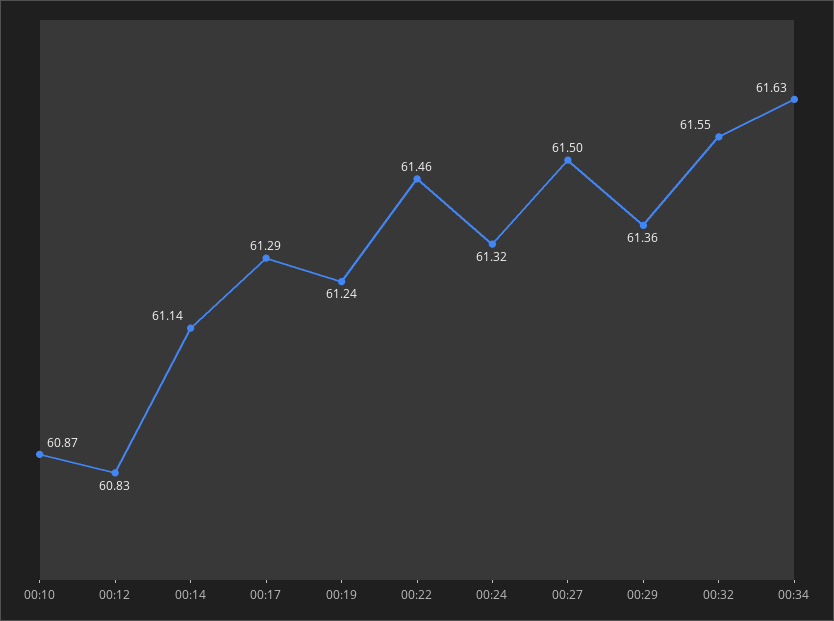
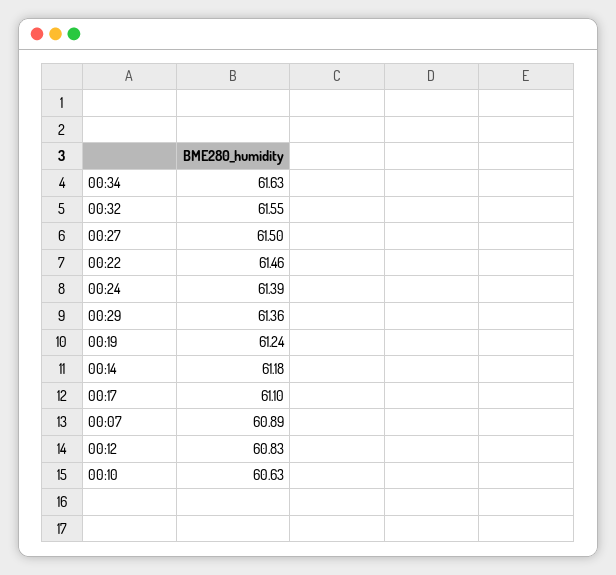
  {
-   "00:10": 60.87,
+   "00:10": 60.63,
    "00:12": 60.83,
-   "00:14": 61.14,
+   "00:14": 61.18,
-   "00:17": 61.29,
+   "00:17": 61.1,
    "00:19": 61.24,
    "00:22": 61.46,
-   "00:24": 61.32,
+   "00:24": 61.39,
    "00:27": 61.5,
    "00:29": 61.36,
    "00:32": 61.55,
-   "00:34": 61.63
+   "00:34": 61.63,
+   "00:07": 60.89
  }

